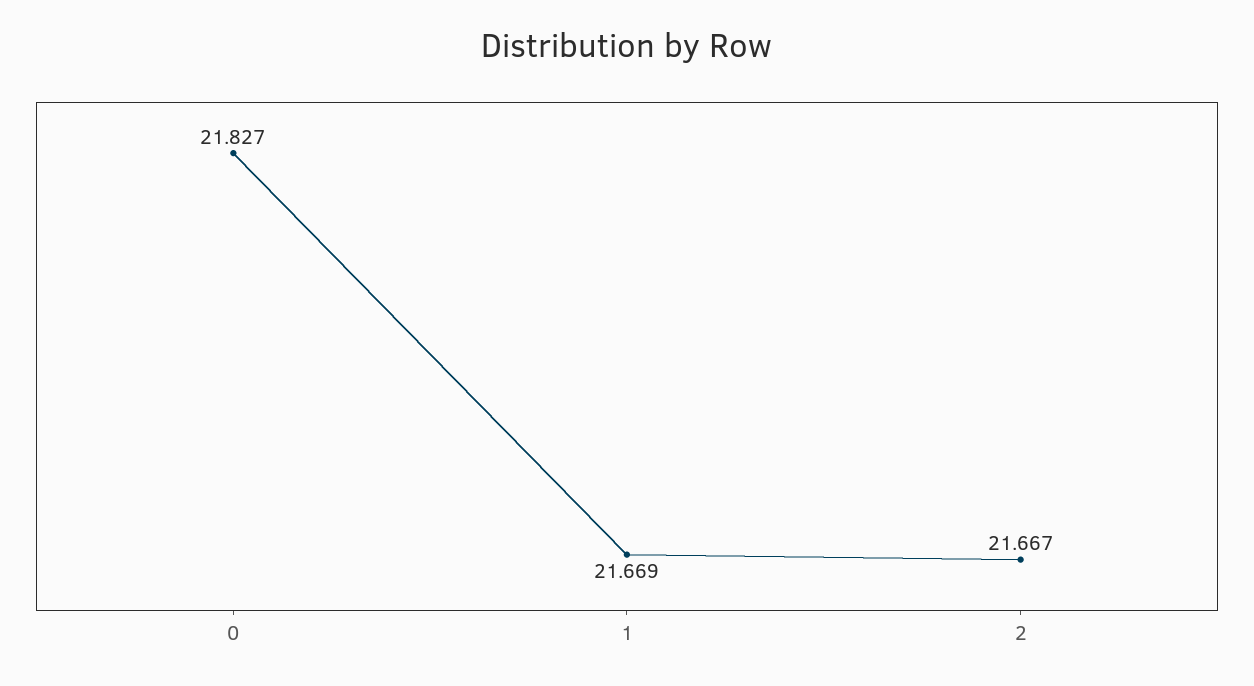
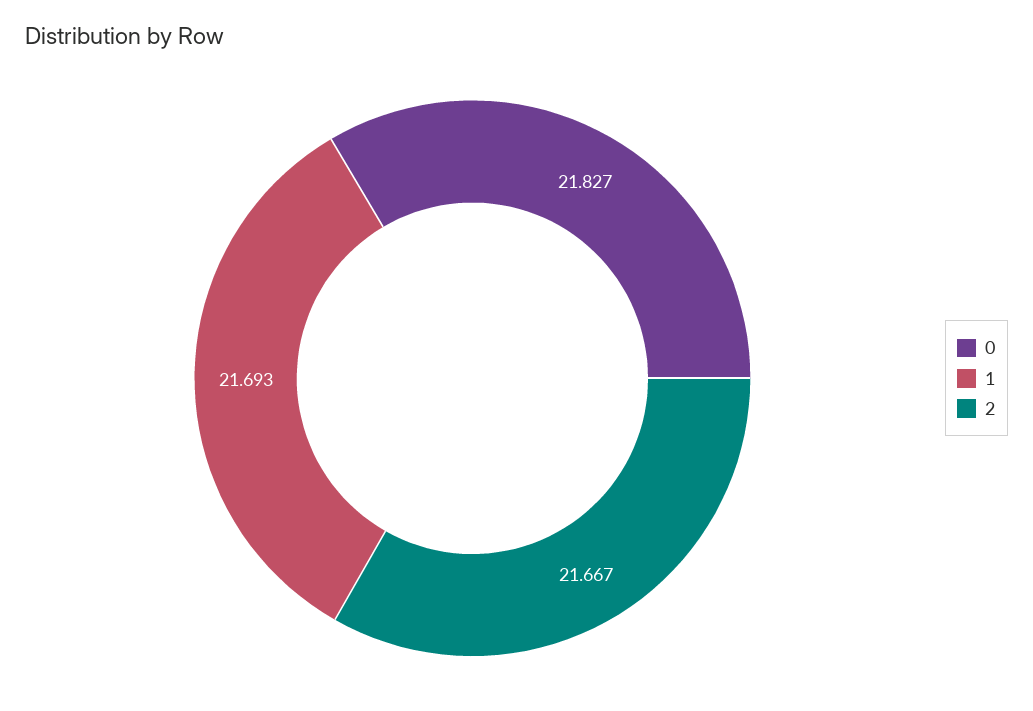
  {
    "0": 21.827,
-   "1": 21.669,
+   "1": 21.693,
    "2": 21.667
  }

